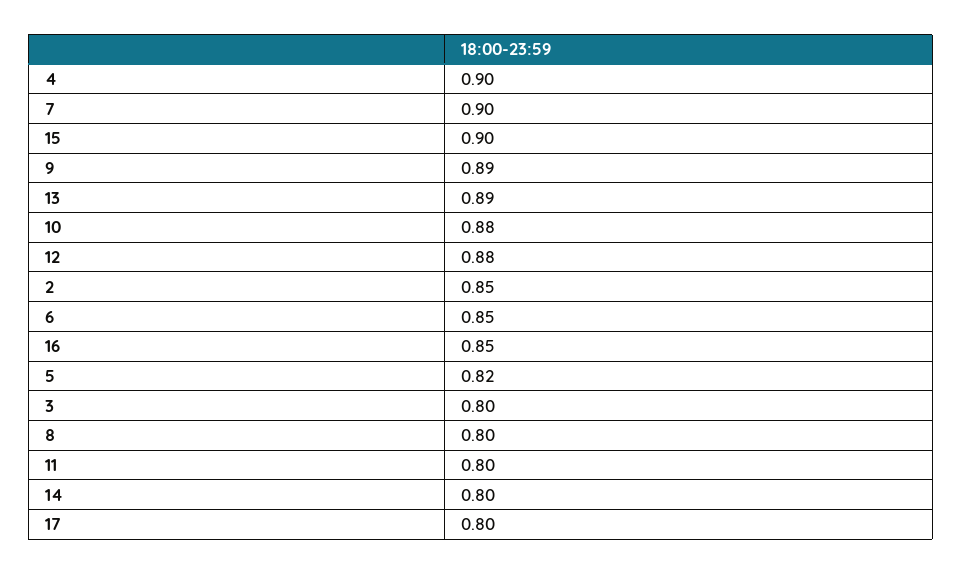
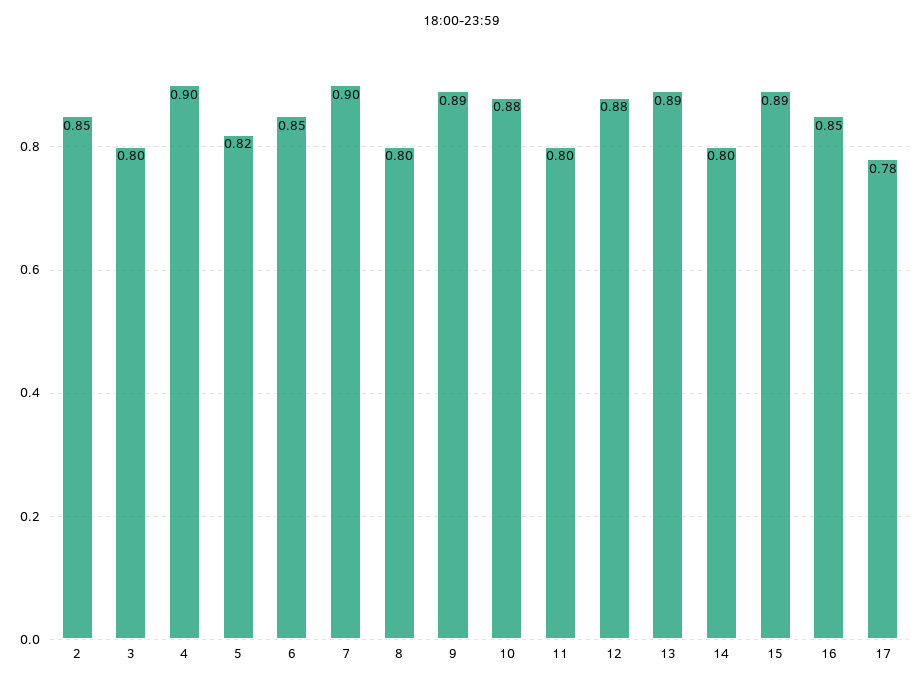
  {
    "4": 0.9,
    "7": 0.9,
-   "15": 0.9,
+   "15": 0.89,
    "9": 0.89,
    "13": 0.89,
    "10": 0.88,
    "12": 0.88,
    "2": 0.85,
    "6": 0.85,
    "16": 0.85,
    "5": 0.82,
    "3": 0.8,
    "8": 0.8,
    "11": 0.8,
    "14": 0.8,
-   "17": 0.8
+   "17": 0.78
  }

